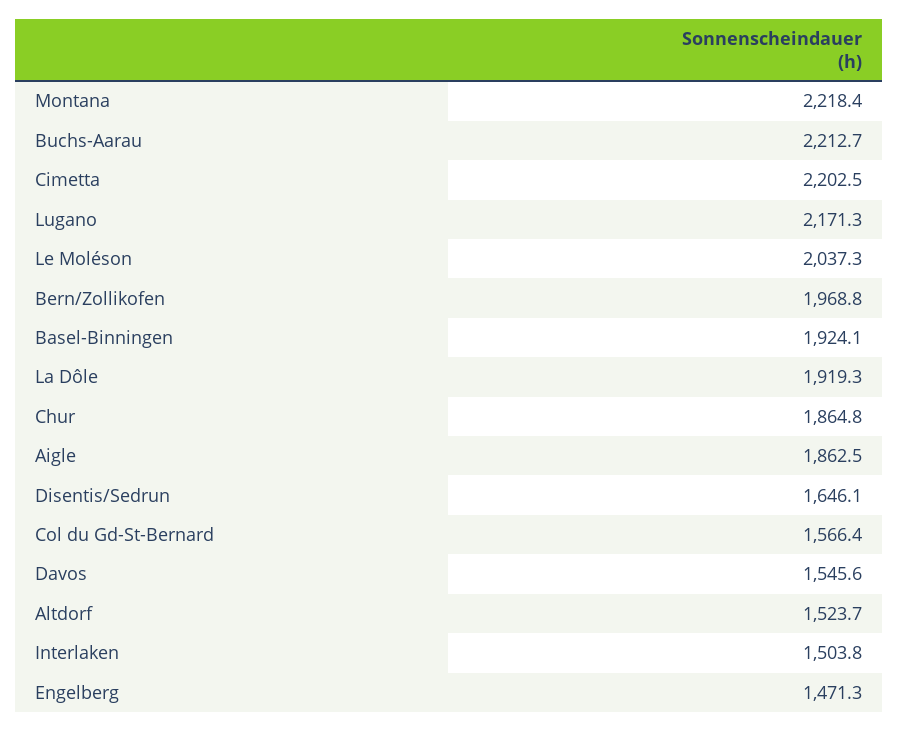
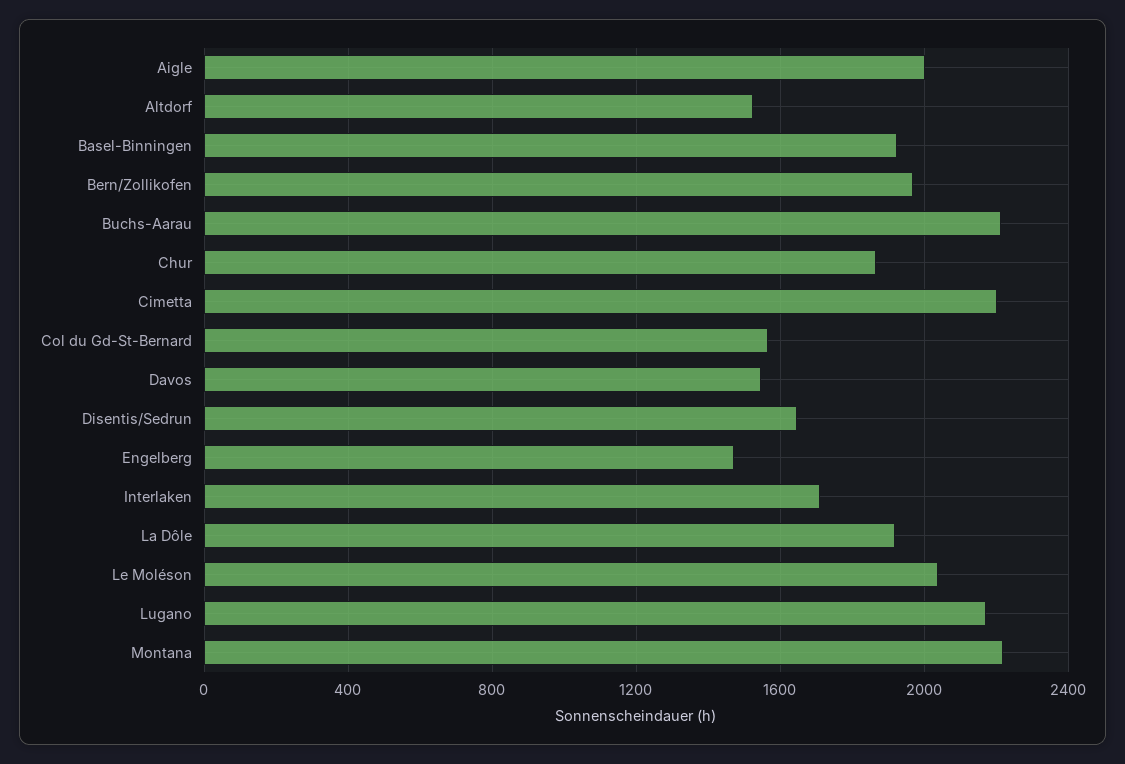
  {
    "Montana": 2218.4,
    "Buchs-Aarau": 2212.7,
    "Cimetta": 2202.5,
    "Lugano": 2171.3,
    "Le Moléson": 2037.3,
    "Bern/Zollikofen": 1968.8,
    "Basel-Binningen": 1924.1,
    "La Dôle": 1919.3,
    "Chur": 1864.8,
-   "Aigle": 1862.5,
+   "Aigle": 2000,
    "Disentis/Sedrun": 1646.1,
    "Col du Gd-St-Bernard": 1566.4,
    "Davos": 1545.6,
    "Altdorf": 1523.7,
-   "Interlaken": 1503.8,
+   "Interlaken": 1700,
    "Engelberg": 1471.3
  }

